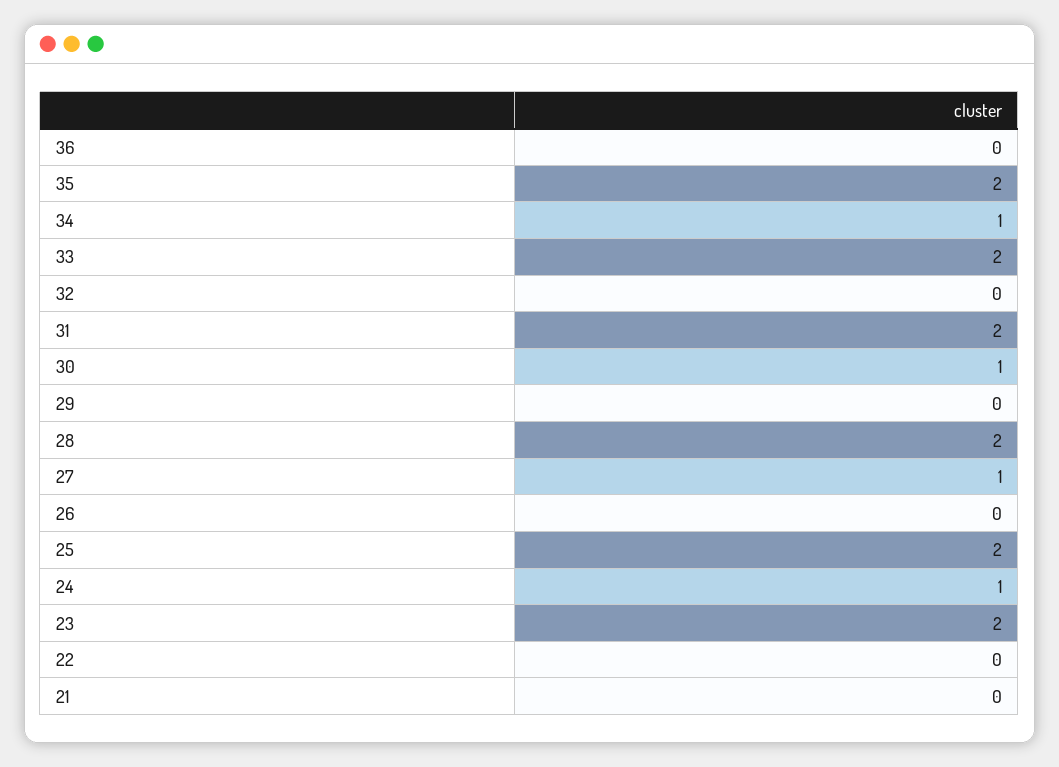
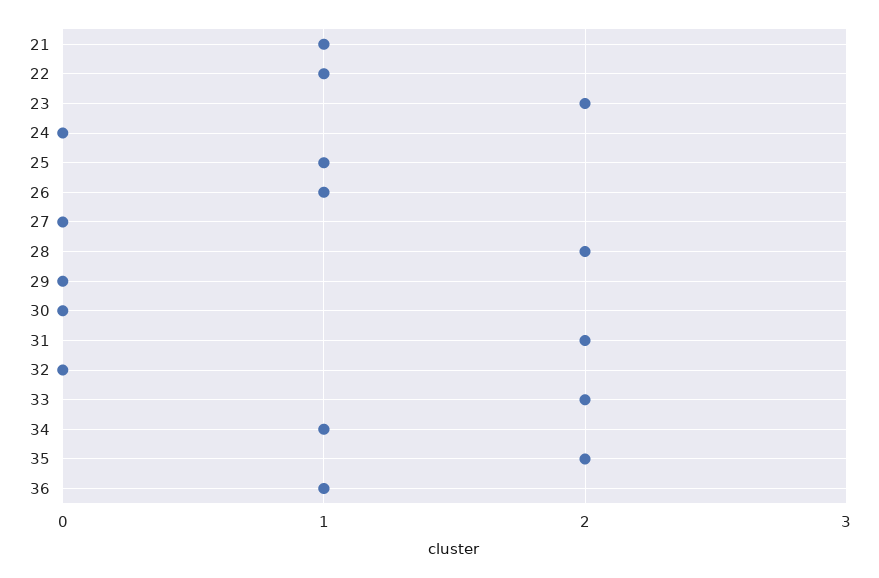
  {
-   "36": 0,
+   "36": 1,
    "35": 2,
    "34": 1,
    "33": 2,
    "32": 0,
    "31": 2,
-   "30": 1,
+   "30": 0,
    "29": 0,
    "28": 2,
-   "27": 1,
+   "27": 0,
-   "26": 0,
+   "26": 1,
-   "25": 2,
+   "25": 1,
-   "24": 1,
+   "24": 0,
    "23": 2,
-   "22": 0,
+   "22": 1,
-   "21": 0
+   "21": 1
  }

